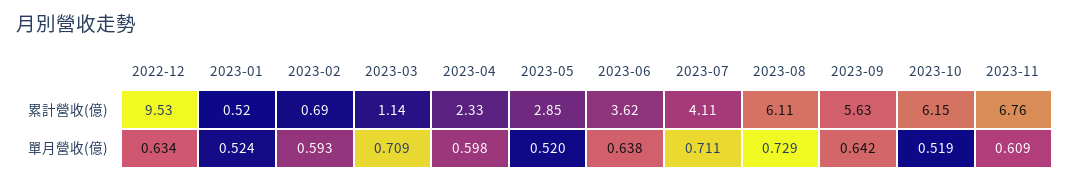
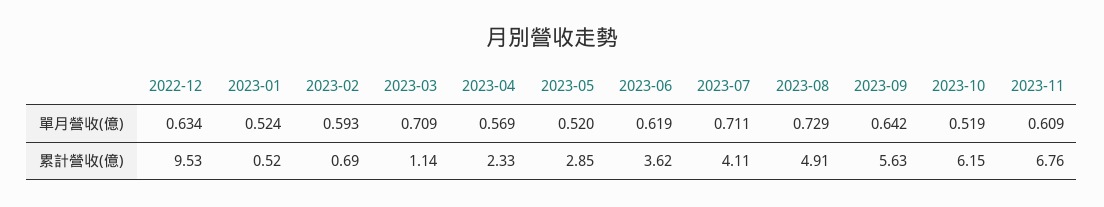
  {
    "2022-12": {
      "累計營收(億)": 9.53,
      "單月營收(億)": 0.634
    },
    "2023-01": {
      "累計營收(億)": 0.52,
      "單月營收(億)": 0.524
    },
    "2023-02": {
      "累計營收(億)": 0.69,
      "單月營收(億)": 0.593
    },
    "2023-03": {
      "累計營收(億)": 1.14,
      "單月營收(億)": 0.709
    },
    "2023-04": {
      "累計營收(億)": 2.33,
-     "單月營收(億)": 0.598
+     "單月營收(億)": 0.569
    },
    "2023-05": {
      "累計營收(億)": 2.85,
      "單月營收(億)": 0.52
    },
    "2023-06": {
      "累計營收(億)": 3.62,
-     "單月營收(億)": 0.638
+     "單月營收(億)": 0.619
    },
    "2023-07": {
      "累計營收(億)": 4.11,
      "單月營收(億)": 0.711
    },
    "2023-08": {
-     "累計營收(億)": 6.11,
+     "累計營收(億)": 4.91,
      "單月營收(億)": 0.729
    },
    "2023-09": {
      "累計營收(億)": 5.63,
      "單月營收(億)": 0.642
    },
    "2023-10": {
      "累計營收(億)": 6.15,
      "單月營收(億)": 0.519
    },
    "2023-11": {
      "累計營收(億)": 6.76,
      "單月營收(億)": 0.609
    }
  }

